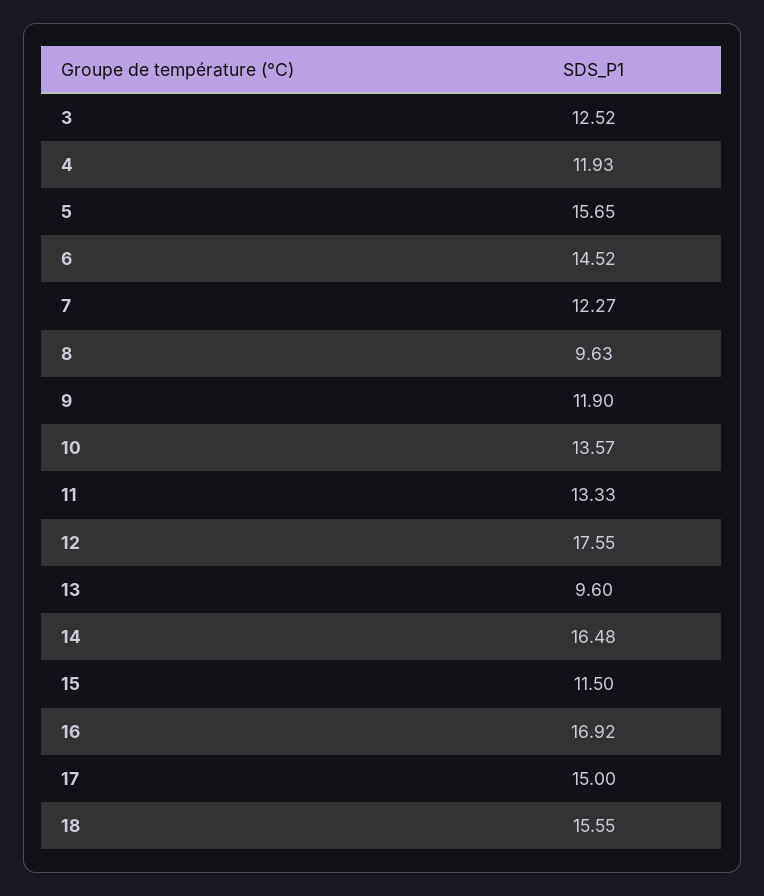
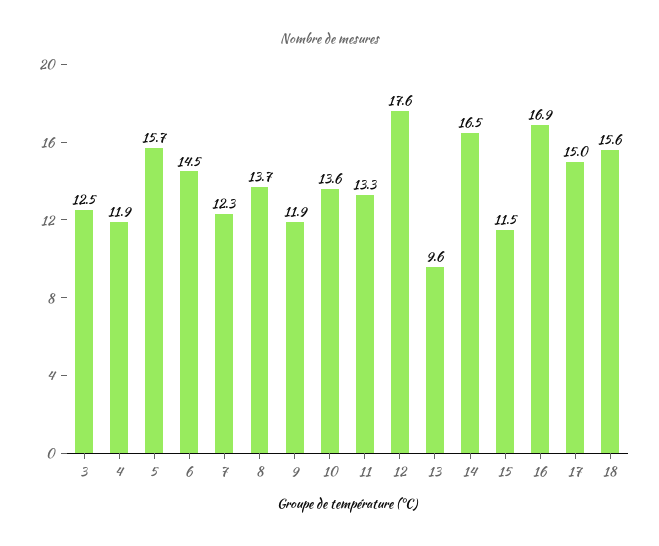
  {
    "3": 12.52,
    "4": 11.93,
    "5": 15.65,
    "6": 14.52,
    "7": 12.27,
-   "8": 9.63,
+   "8": 13.7,
    "9": 11.9,
    "10": 13.57,
    "11": 13.33,
    "12": 17.55,
    "13": 9.6,
    "14": 16.48,
    "15": 11.5,
    "16": 16.92,
    "17": 15,
    "18": 15.55
  }

